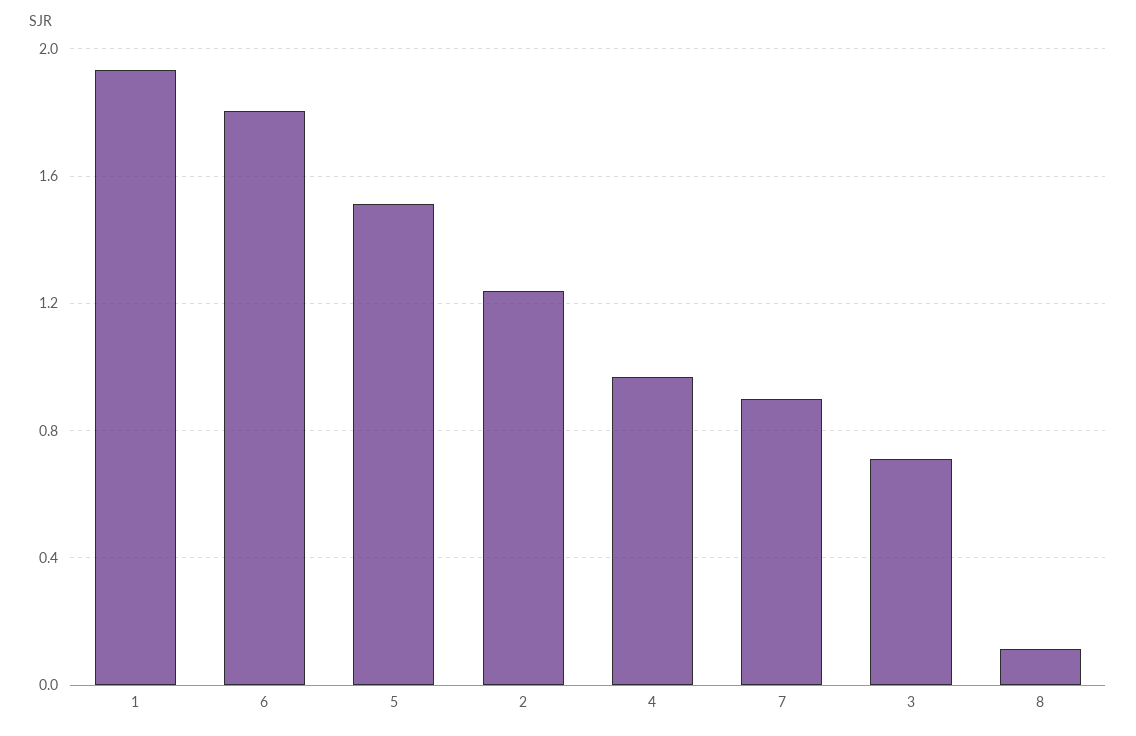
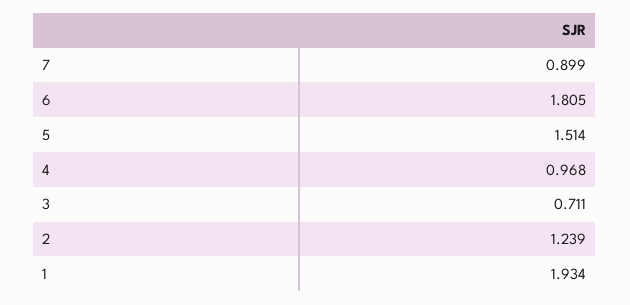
  {
    "1": 1.934,
    "6": 1.805,
    "5": 1.514,
    "2": 1.239,
    "4": 0.968,
    "7": 0.899,
-   "3": 0.711,
+   "3": 0.711
-   "8": 0.1
  }

